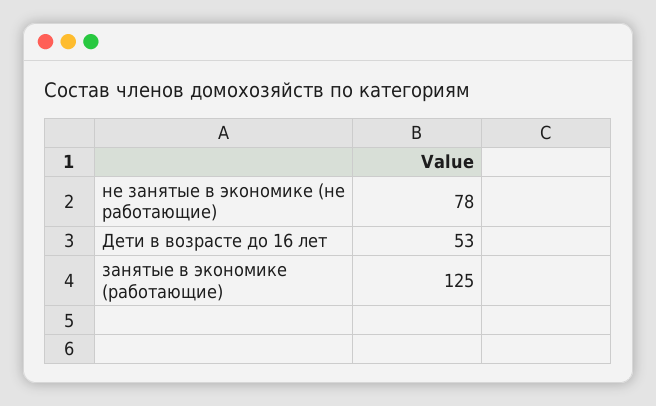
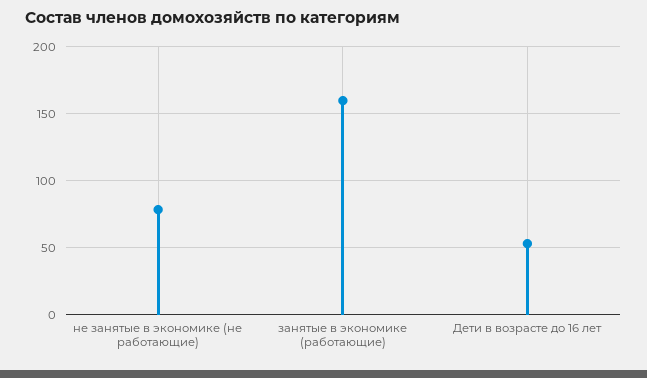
  {
    "не занятые в экономике (не работающие)": 78,
    "Дети в возрасте до 16 лет": 53,
-   "занятые в экономике (работающие)": 125
+   "занятые в экономике (работающие)": 160
  }

